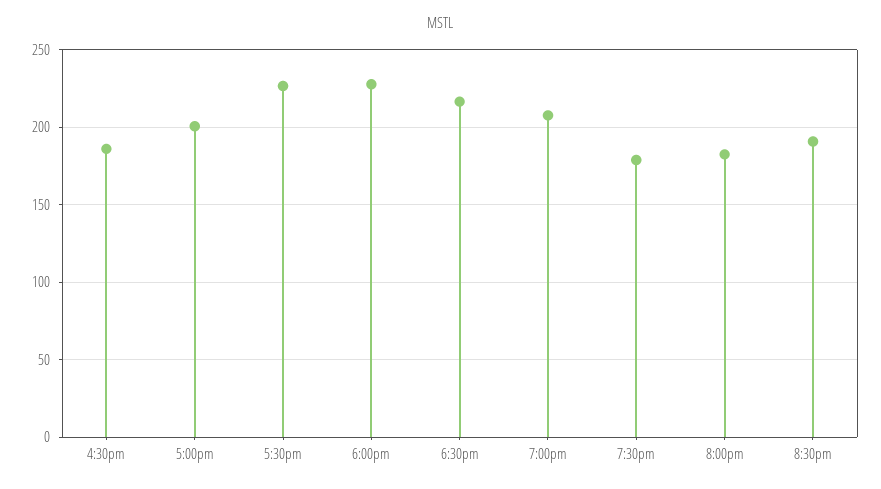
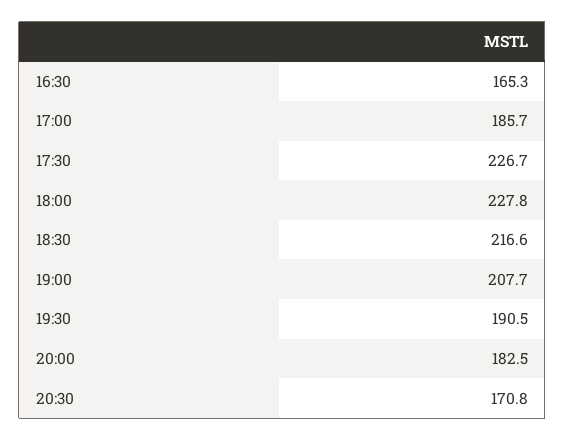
  {
-   "4:30pm": 185,
+   "4:30pm": 165.3,
-   "5:00pm": 200,
+   "5:00pm": 185.7,
    "5:30pm": 226.7,
    "6:00pm": 227.8,
    "6:30pm": 216.6,
    "7:00pm": 207.7,
-   "7:30pm": 180,
+   "7:30pm": 190.5,
    "8:00pm": 182.5,
-   "8:30pm": 190
+   "8:30pm": 170.8
  }

